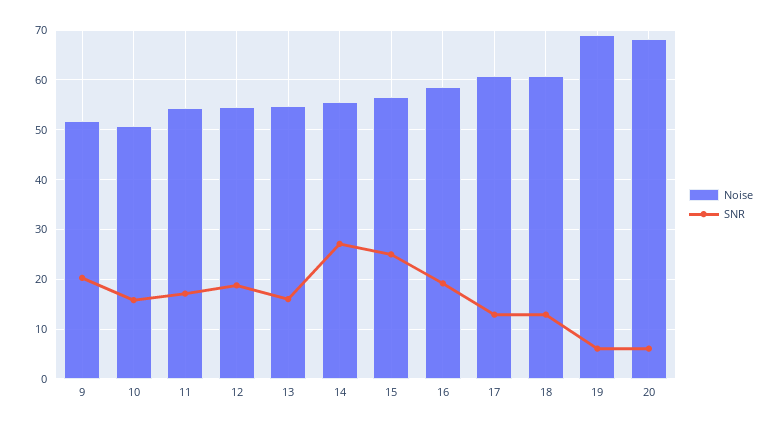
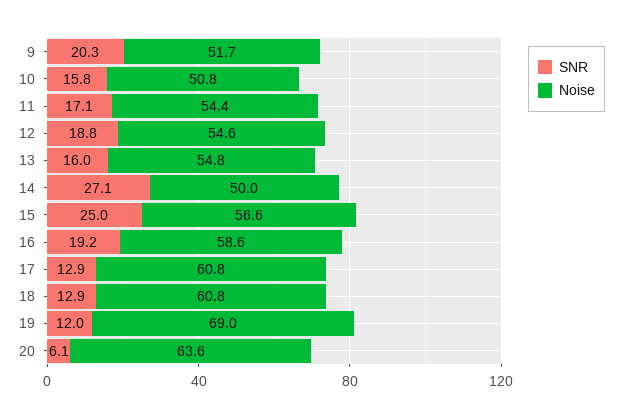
  {
    "Noise": {
      "9": 51.7,
      "10": 50.8,
      "11": 54.4,
      "12": 54.6,
      "13": 54.8,
-     "14": 56,
+     "14": 50,
      "15": 56.6,
      "16": 58.6,
      "17": 60.8,
      "18": 60.8,
      "19": 69,
-     "20": 68
+     "20": 63.6
    },
    "SNR": {
      "9": 20.3,
      "10": 15.8,
      "11": 17.1,
      "12": 18.8,
      "13": 16,
      "14": 27.1,
      "15": 25,
      "16": 19.2,
      "17": 12.9,
      "18": 12.9,
-     "19": 6,
+     "19": 12,
      "20": 6.1
    }
  }

